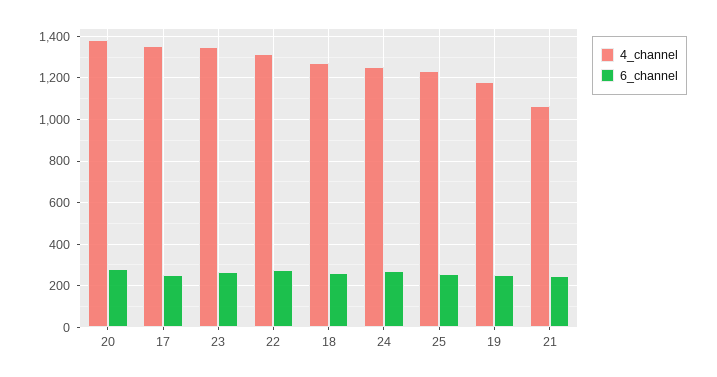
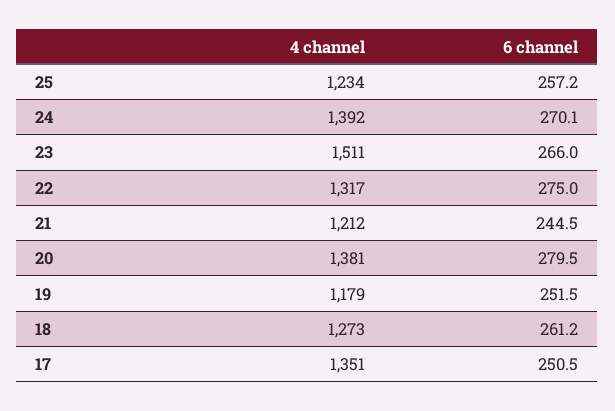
  {
    "4_channel": {
      "20": 1381,
      "17": 1351,
-     "23": 1350,
+     "23": 1511,
      "22": 1317,
      "18": 1273,
-     "24": 1250,
+     "24": 1392,
      "25": 1234,
      "19": 1179,
-     "21": 1050
+     "21": 1212
    },
    "6_channel": {
      "20": 279.5,
      "17": 250.5,
      "23": 266,
      "22": 275,
      "18": 261.2,
      "24": 270.1,
      "25": 257.2,
      "19": 251.5,
      "21": 244.5
    }
  }

